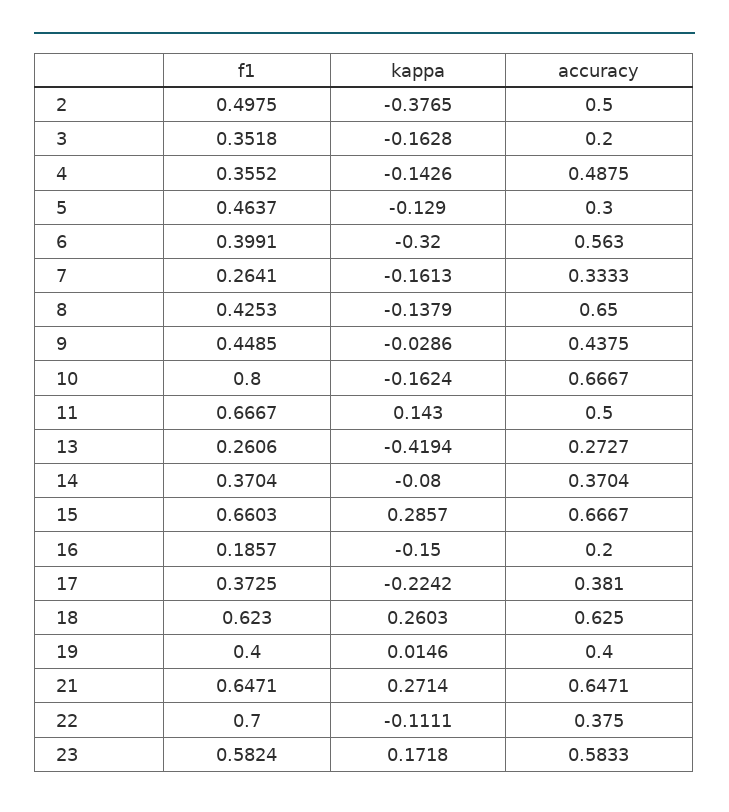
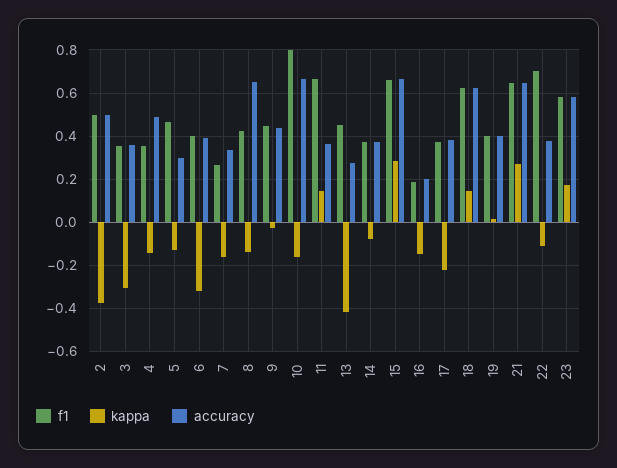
  {
    "f1": {
      "2": 0.4975,
      "3": 0.3518,
      "4": 0.3552,
      "5": 0.4637,
      "6": 0.3991,
      "7": 0.2641,
      "8": 0.4253,
      "9": 0.4485,
      "10": 0.8,
      "11": 0.6667,
-     "13": 0.2606,
+     "13": 0.45,
      "14": 0.3704,
      "15": 0.6603,
      "16": 0.1857,
      "17": 0.3725,
      "18": 0.623,
      "19": 0.4,
      "21": 0.6471,
      "22": 0.7,
      "23": 0.5824
    },
    "kappa": {
      "2": -0.3765,
-     "3": -0.1628,
+     "3": -0.3,
      "4": -0.1426,
      "5": -0.129,
      "6": -0.32,
      "7": -0.1613,
      "8": -0.1379,
      "9": -0.0286,
      "10": -0.1624,
      "11": 0.143,
      "13": -0.4194,
      "14": -0.08,
      "15": 0.2857,
      "16": -0.15,
      "17": -0.2242,
-     "18": 0.2603,
+     "18": 0.15,
      "19": 0.0146,
      "21": 0.2714,
      "22": -0.1111,
      "23": 0.1718
    },
    "accuracy": {
      "2": 0.5,
-     "3": 0.2,
+     "3": 0.35,
      "4": 0.4875,
      "5": 0.3,
-     "6": 0.563,
+     "6": 0.4,
      "7": 0.3333,
      "8": 0.65,
      "9": 0.4375,
      "10": 0.6667,
-     "11": 0.5,
+     "11": 0.35,
      "13": 0.2727,
      "14": 0.3704,
      "15": 0.6667,
      "16": 0.2,
      "17": 0.381,
      "18": 0.625,
      "19": 0.4,
      "21": 0.6471,
      "22": 0.375,
      "23": 0.5833
    }
  }

